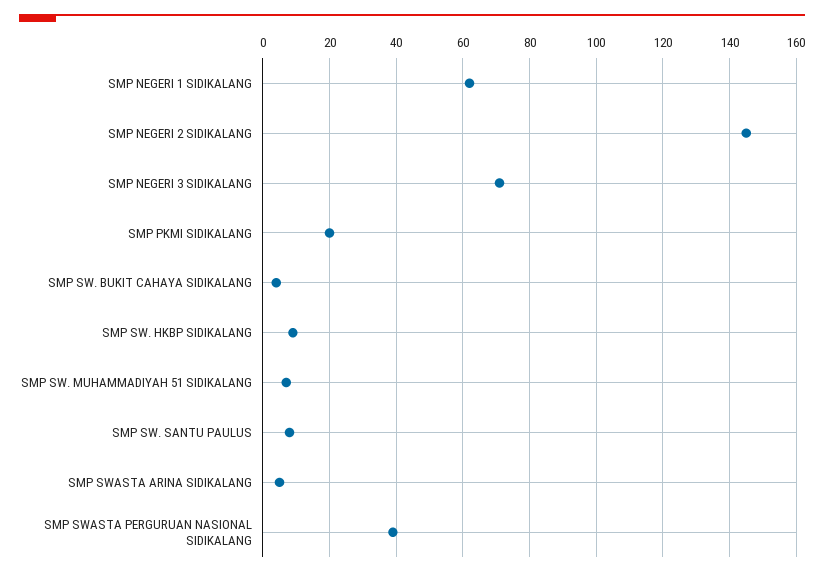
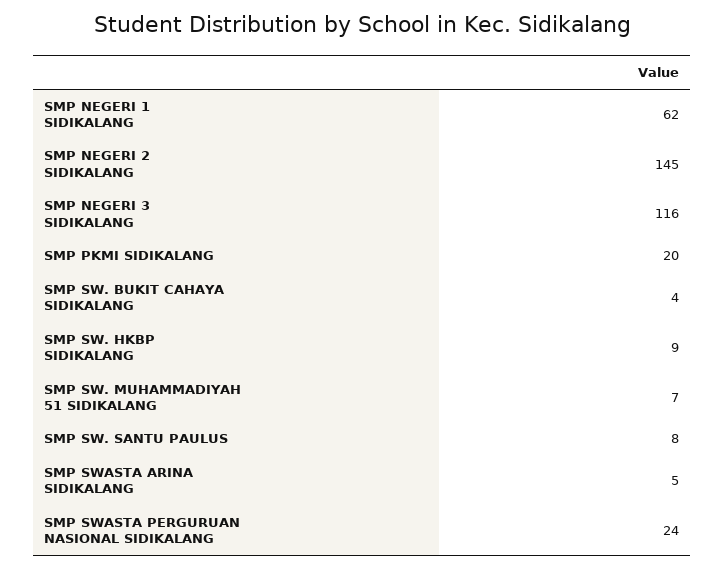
  {
    "SMP NEGERI 1 SIDIKALANG": 62,
    "SMP NEGERI 2 SIDIKALANG": 145,
-   "SMP NEGERI 3 SIDIKALANG": 70,
+   "SMP NEGERI 3 SIDIKALANG": 116,
    "SMP PKMI SIDIKALANG": 20,
    "SMP SW. BUKIT CAHAYA SIDIKALANG": 4,
    "SMP SW. HKBP SIDIKALANG": 9,
    "SMP SW. MUHAMMADIYAH 51 SIDIKALANG": 7,
    "SMP SW. SANTU PAULUS": 8,
    "SMP SWASTA ARINA SIDIKALANG": 5,
-   "SMP SWASTA PERGURUAN NASIONAL SIDIKALANG": 40
+   "SMP SWASTA PERGURUAN NASIONAL SIDIKALANG": 24
  }

